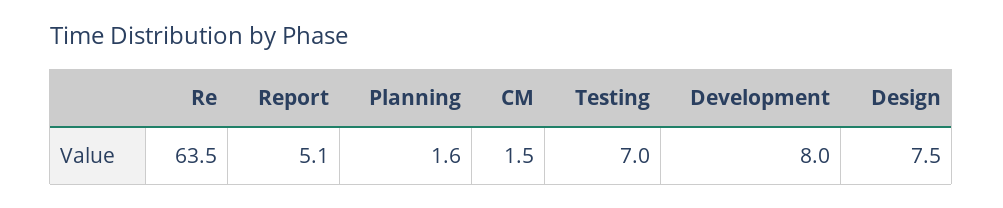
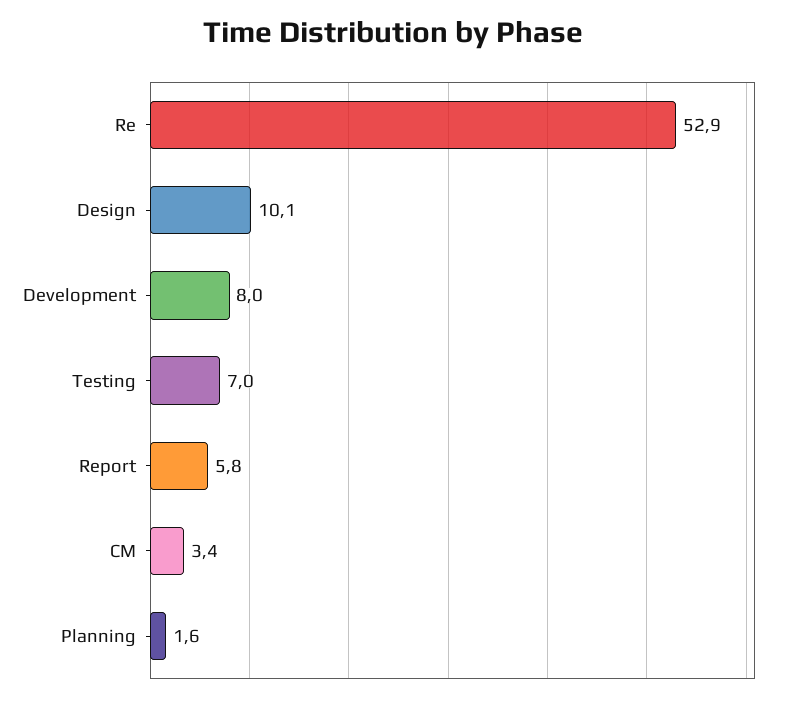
  {
-   "Re": 63.5,
+   "Re": 52.9,
-   "Report": 5.1,
+   "Report": 5.8,
    "Planning": 1.6,
-   "CM": 1.5,
+   "CM": 3.4,
    "Testing": 7,
    "Development": 8,
-   "Design": 7.5
+   "Design": 10.1
  }

